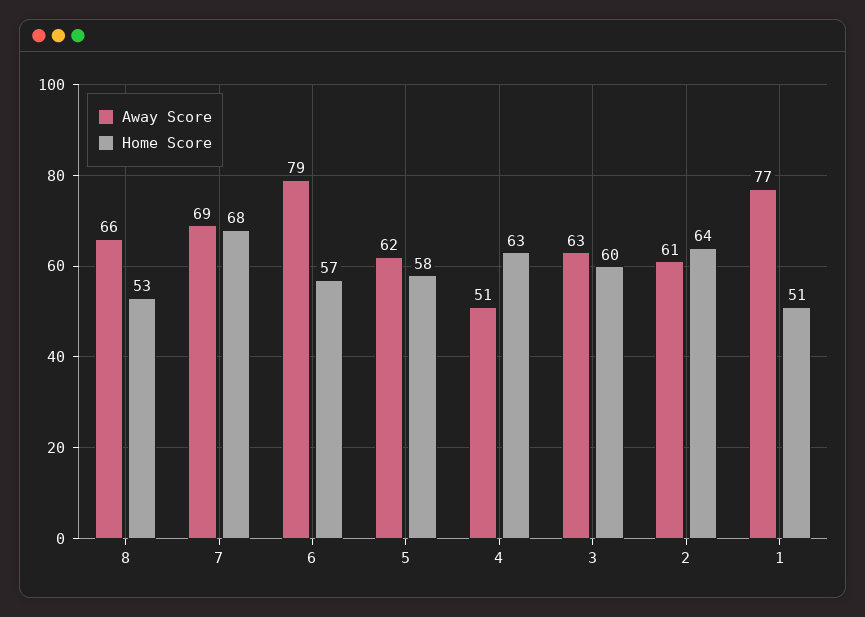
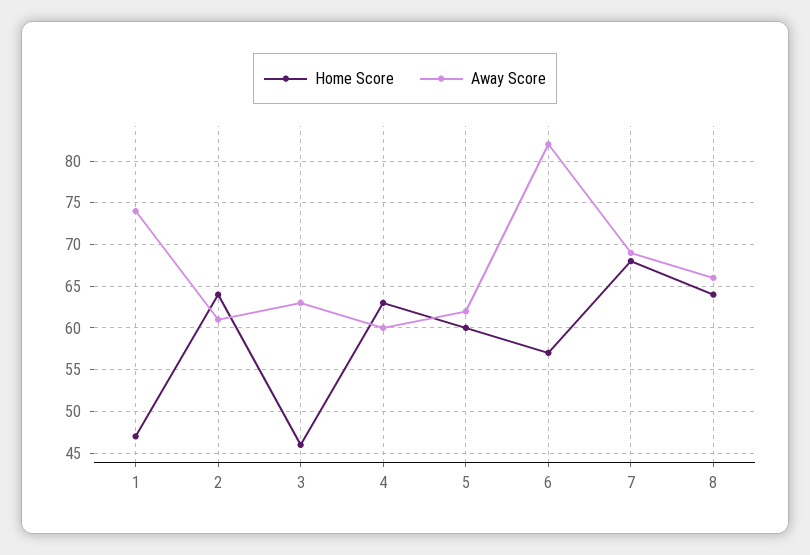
  {
    "Away Score": {
      "8": 66,
      "7": 69,
-     "6": 79,
+     "6": 82,
      "5": 62,
-     "4": 51,
+     "4": 60,
      "3": 63,
      "2": 61,
-     "1": 77
+     "1": 74
    },
    "Home Score": {
-     "8": 53,
+     "8": 64,
      "7": 68,
      "6": 57,
-     "5": 58,
+     "5": 60,
      "4": 63,
-     "3": 60,
+     "3": 46,
      "2": 64,
-     "1": 51
+     "1": 47
    }
  }

